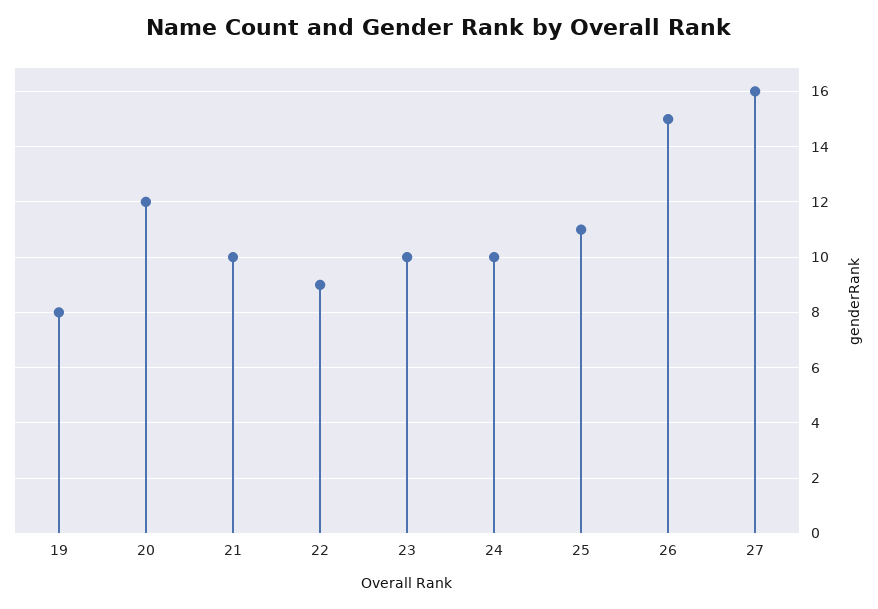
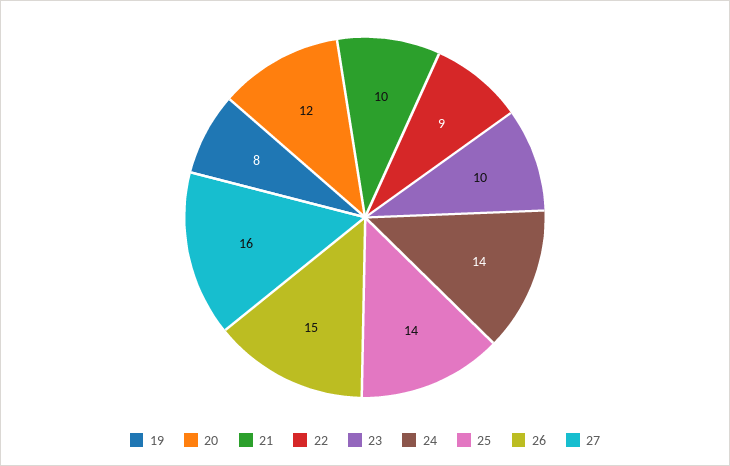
  {
    "19": 8,
    "20": 12,
    "21": 10,
    "22": 9,
    "23": 10,
-   "24": 10,
+   "24": 14,
-   "25": 11,
+   "25": 14,
    "26": 15,
    "27": 16
  }

